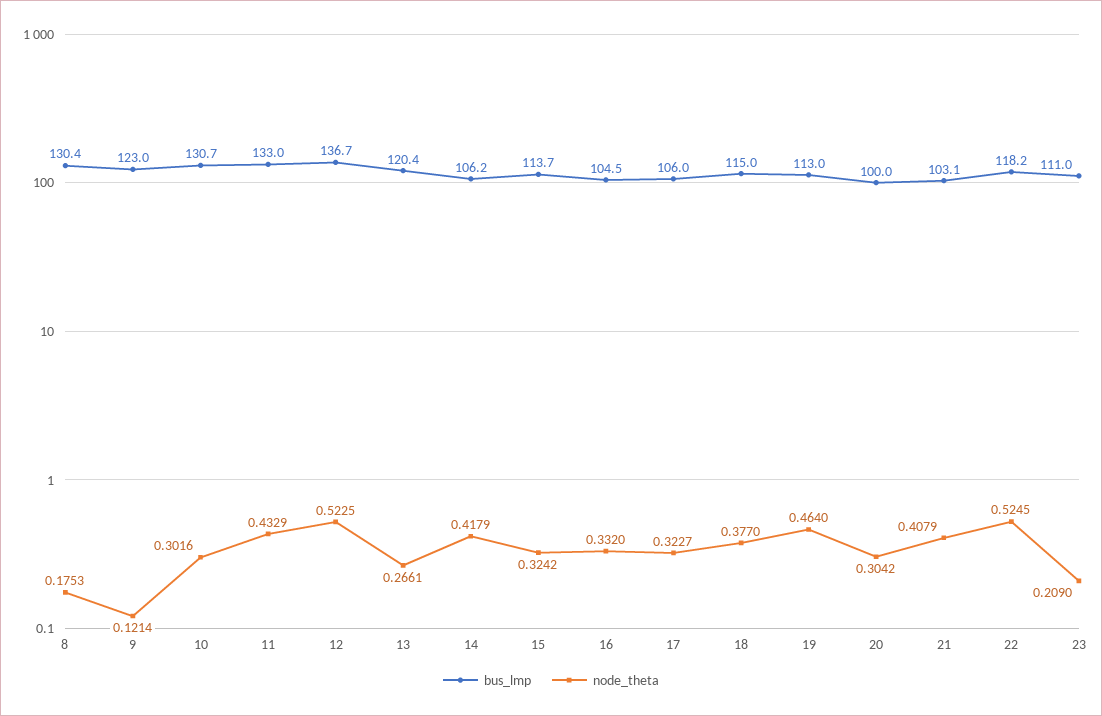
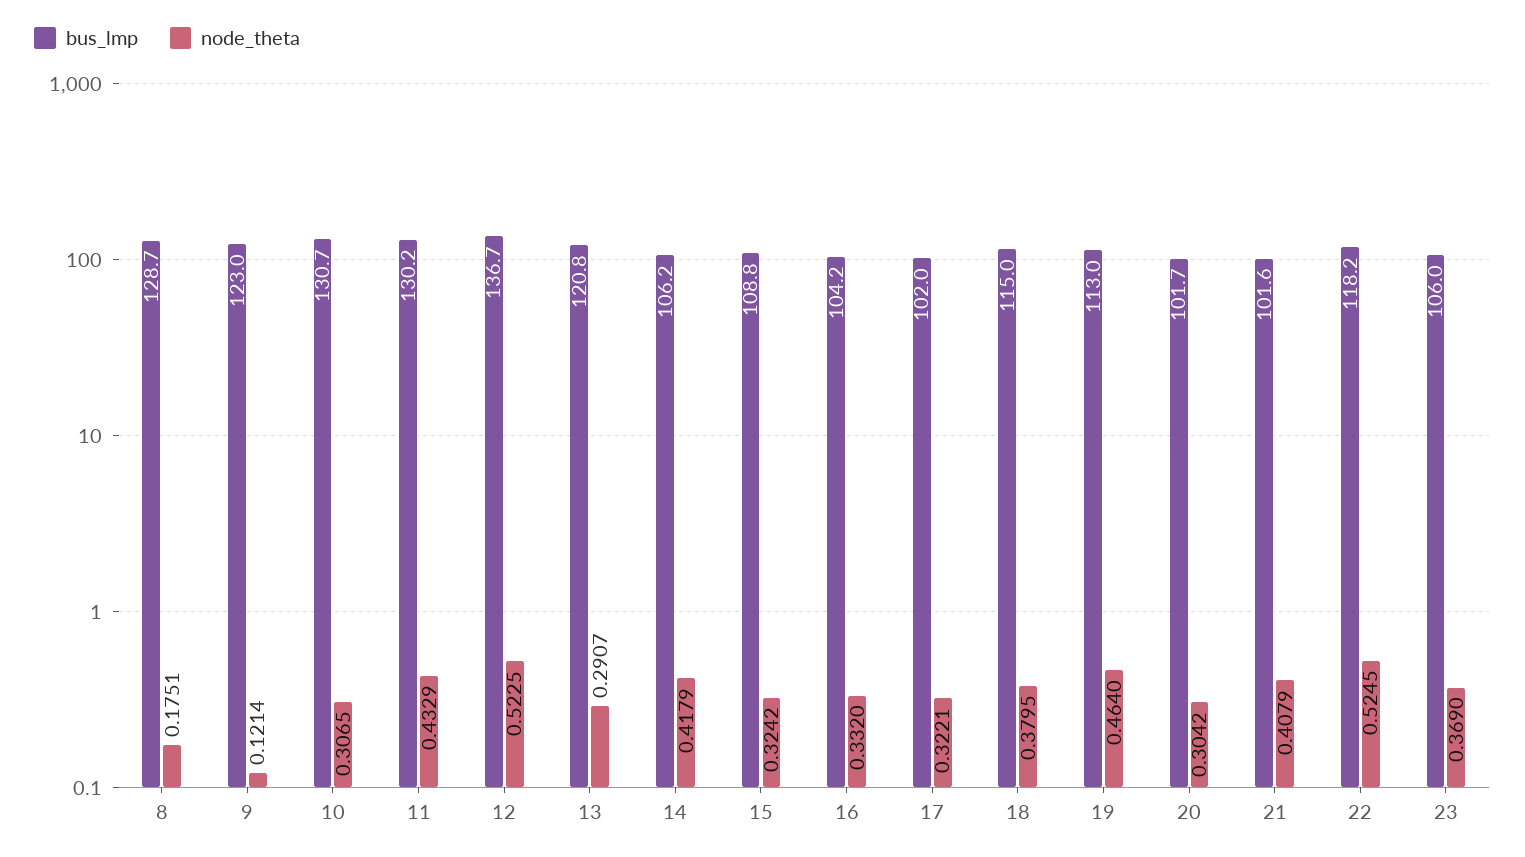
  {
    "bus_lmp": {
-     "8": 130.4,
+     "8": 128.7,
      "9": 123,
      "10": 130.7,
-     "11": 133,
+     "11": 130.2,
      "12": 136.7,
-     "13": 120.4,
+     "13": 120.8,
      "14": 106.2,
-     "15": 113.7,
+     "15": 108.8,
-     "16": 104.5,
+     "16": 104.2,
-     "17": 106,
+     "17": 102,
      "18": 115,
      "19": 113,
-     "20": 100,
+     "20": 101.7,
-     "21": 103.1,
+     "21": 101.6,
      "22": 118.2,
-     "23": 111
+     "23": 106
    },
    "node_theta": {
-     "8": 0.1753,
+     "8": 0.1751,
      "9": 0.1214,
-     "10": 0.3016,
+     "10": 0.3065,
      "11": 0.4329,
      "12": 0.5225,
-     "13": 0.2661,
+     "13": 0.2907,
      "14": 0.4179,
      "15": 0.3242,
      "16": 0.332,
-     "17": 0.3227,
+     "17": 0.3221,
-     "18": 0.377,
+     "18": 0.3795,
      "19": 0.464,
      "20": 0.3042,
      "21": 0.4079,
      "22": 0.5245,
-     "23": 0.209
+     "23": 0.369
    }
  }

